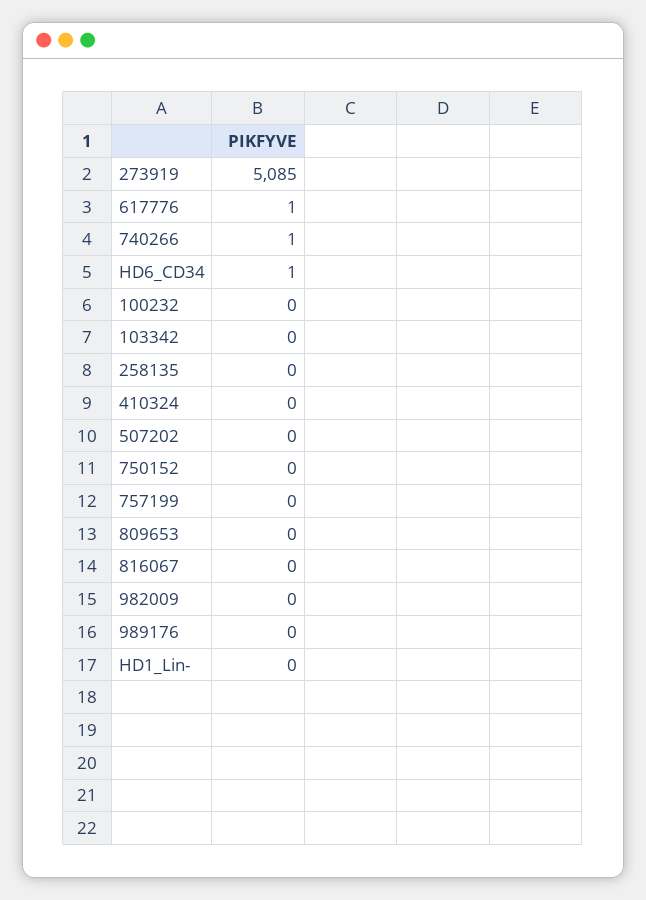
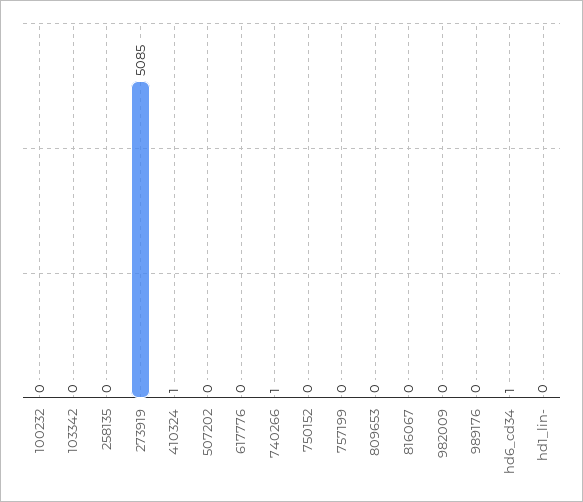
  {
    "273919": 5085,
-   "617776": 1,
+   "617776": 0,
    "740266": 1,
    "HD6_CD34": 1,
    "100232": 0,
    "103342": 0,
    "258135": 0,
-   "410324": 0,
+   "410324": 1,
    "507202": 0,
    "750152": 0,
    "757199": 0,
    "809653": 0,
    "816067": 0,
    "982009": 0,
    "989176": 0,
    "HD1_Lin-": 0
  }

